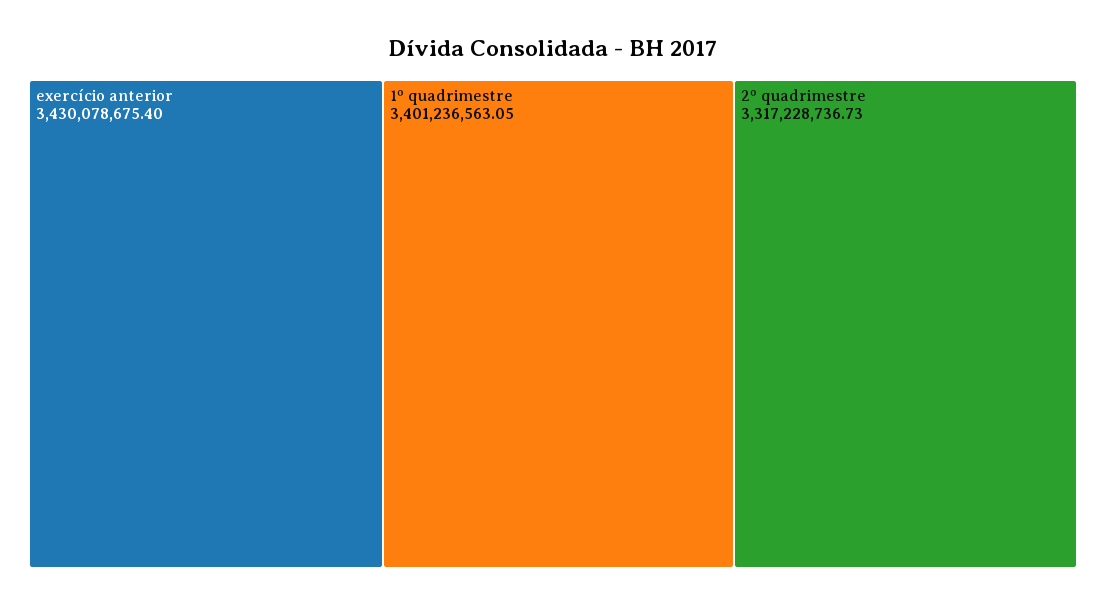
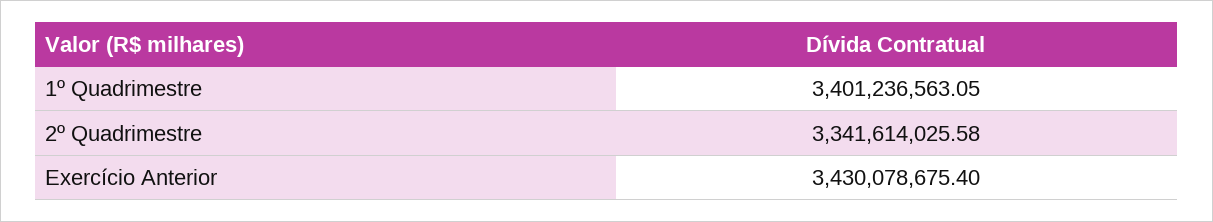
  {
    "exercício anterior": 3430078675.4,
    "1º quadrimestre": 3401236563.05,
-   "2º quadrimestre": 3317228736.73
+   "2º quadrimestre": 3341614025.58
  }

